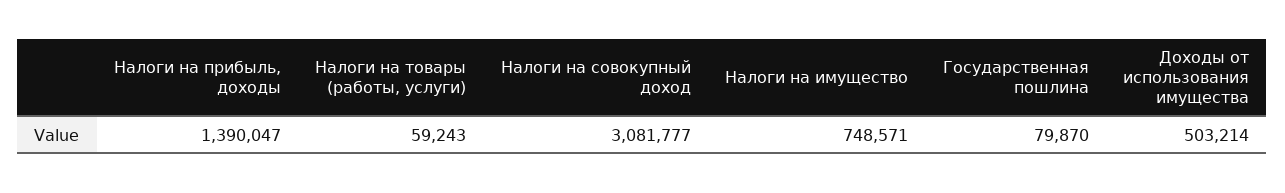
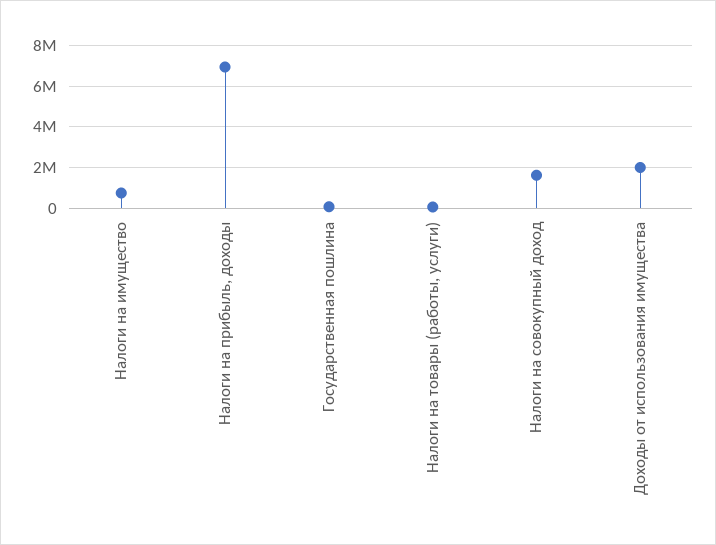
  {
-   "Налоги на прибыль, доходы": 1390047,
+   "Налоги на прибыль, доходы": 7000000,
    "Налоги на товары (работы, услуги)": 59243,
-   "Налоги на совокупный доход": 3081777,
+   "Налоги на совокупный доход": 1500000,
    "Налоги на имущество": 748571,
    "Государственная пошлина": 79870,
-   "Доходы от использования имущества": 503214
+   "Доходы от использования имущества": 2000000
  }

